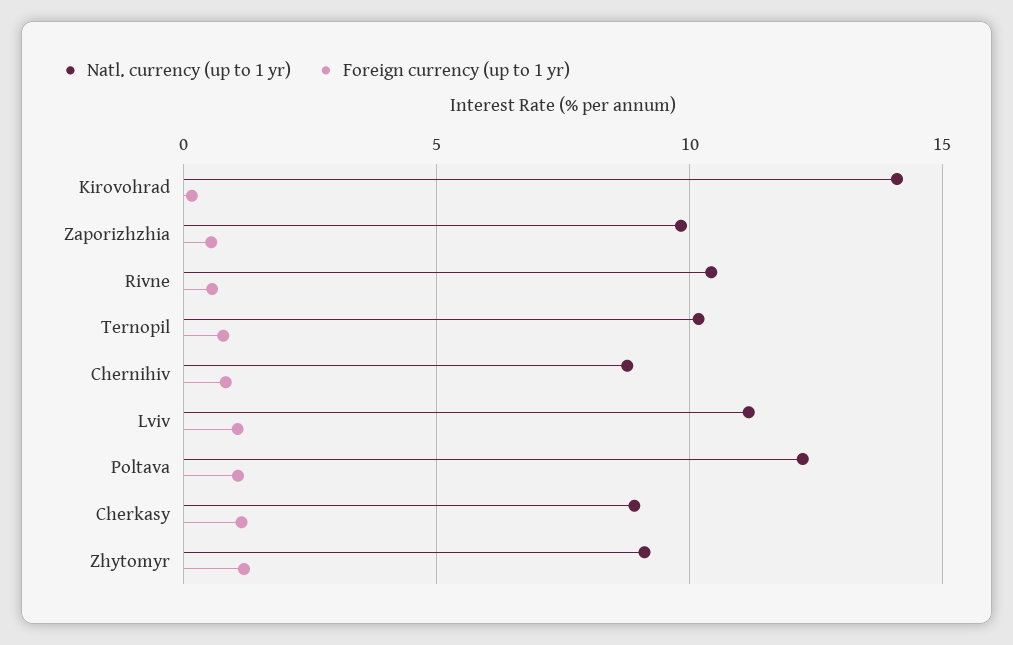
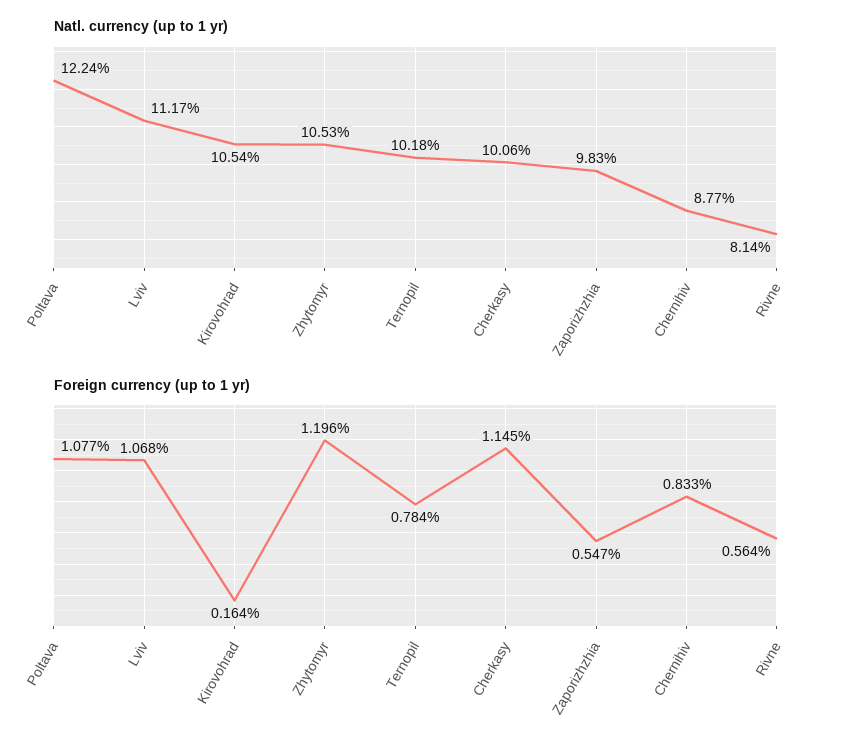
  {
    "Natl. currency (up to 1 yr)": {
-     "Kirovohrad": 14,
+     "Kirovohrad": 10.54,
      "Zaporizhzhia": 9.83,
-     "Rivne": 10.5,
+     "Rivne": 8.14,
      "Ternopil": 10.18,
      "Chernihiv": 8.77,
      "Lviv": 11.17,
      "Poltava": 12.24,
-     "Cherkasy": 9,
+     "Cherkasy": 10.06,
-     "Zhytomyr": 9
+     "Zhytomyr": 10.53
    },
    "Foreign currency (up to 1 yr)": {
      "Kirovohrad": 0.164,
      "Zaporizhzhia": 0.547,
      "Rivne": 0.564,
      "Ternopil": 0.784,
      "Chernihiv": 0.833,
      "Lviv": 1.068,
      "Poltava": 1.077,
      "Cherkasy": 1.145,
      "Zhytomyr": 1.196
    }
  }

